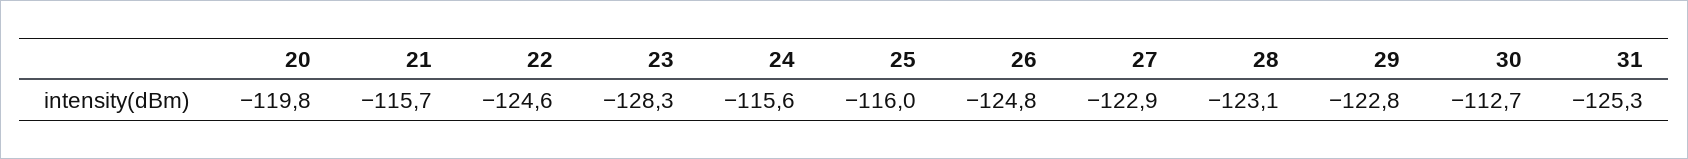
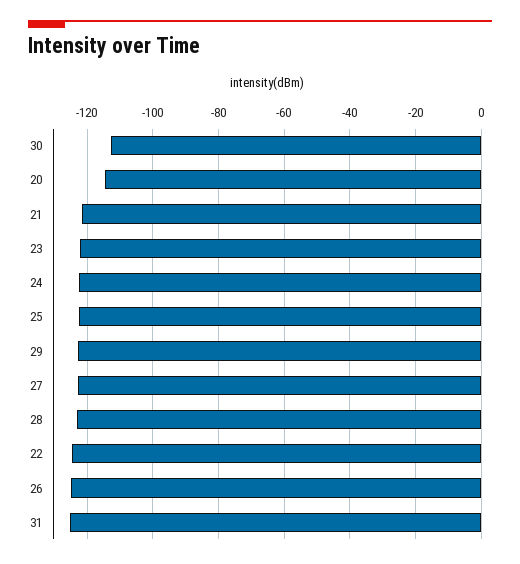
  {
-   "20": -119.8,
+   "20": -114,
-   "21": -115.7,
+   "21": -122,
    "22": -124.6,
-   "23": -128.3,
+   "23": -122,
-   "24": -115.6,
+   "24": -122,
-   "25": -116,
+   "25": -122,
    "26": -124.8,
    "27": -122.9,
    "28": -123.1,
    "29": -122.8,
    "30": -112.7,
    "31": -125.3
  }

